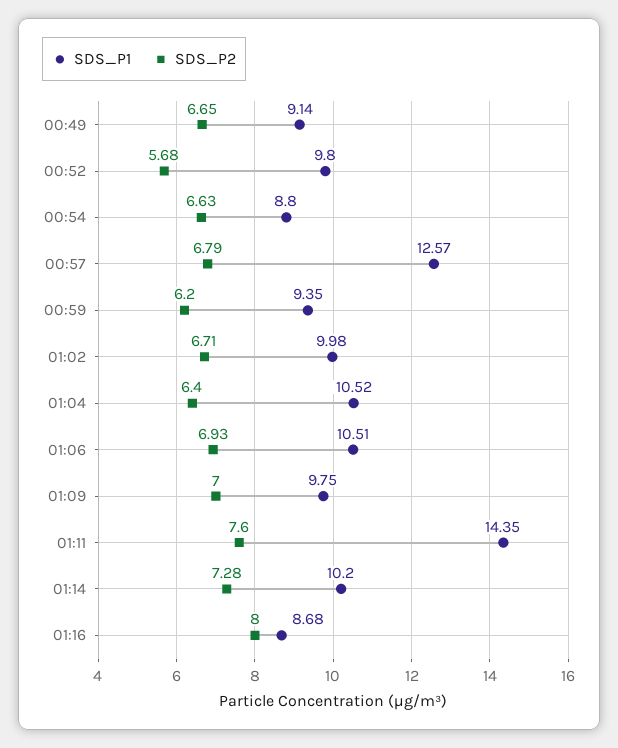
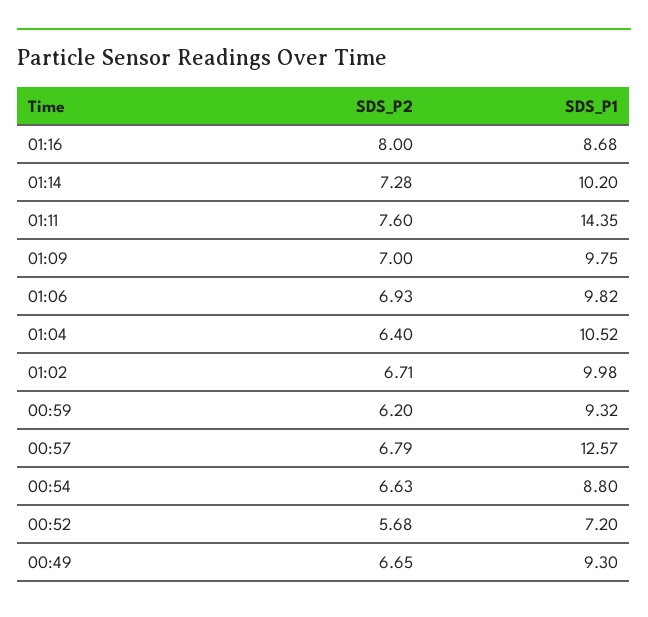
  {
    "SDS_P1": {
-     "00:49": 9.14,
+     "00:49": 9.3,
-     "00:52": 9.8,
+     "00:52": 7.2,
      "00:54": 8.8,
      "00:57": 12.57,
-     "00:59": 9.35,
+     "00:59": 9.32,
      "01:02": 9.98,
      "01:04": 10.52,
-     "01:06": 10.51,
+     "01:06": 9.82,
      "01:09": 9.75,
      "01:11": 14.35,
      "01:14": 10.2,
      "01:16": 8.68
    },
    "SDS_P2": {
      "00:49": 6.65,
      "00:52": 5.68,
      "00:54": 6.63,
      "00:57": 6.79,
      "00:59": 6.2,
      "01:02": 6.71,
      "01:04": 6.4,
      "01:06": 6.93,
      "01:09": 7,
      "01:11": 7.6,
      "01:14": 7.28,
      "01:16": 8
    }
  }

